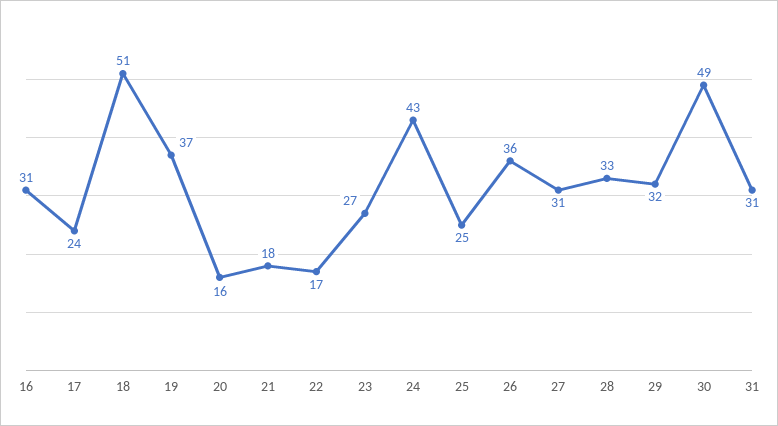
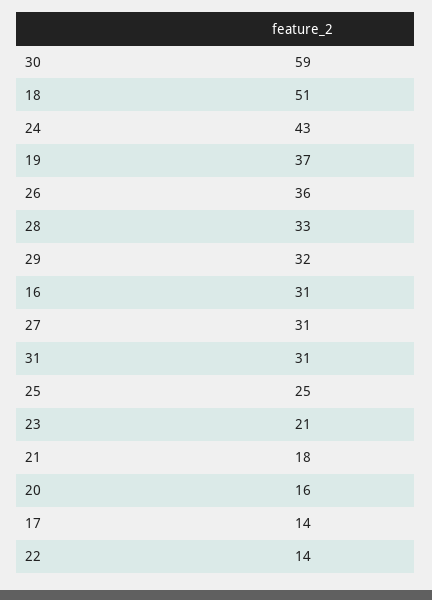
  {
    "16": 31,
-   "17": 24,
+   "17": 14,
    "18": 51,
    "19": 37,
    "20": 16,
    "21": 18,
-   "22": 17,
+   "22": 14,
-   "23": 27,
+   "23": 21,
    "24": 43,
    "25": 25,
    "26": 36,
    "27": 31,
    "28": 33,
    "29": 32,
-   "30": 49,
+   "30": 59,
    "31": 31
  }

